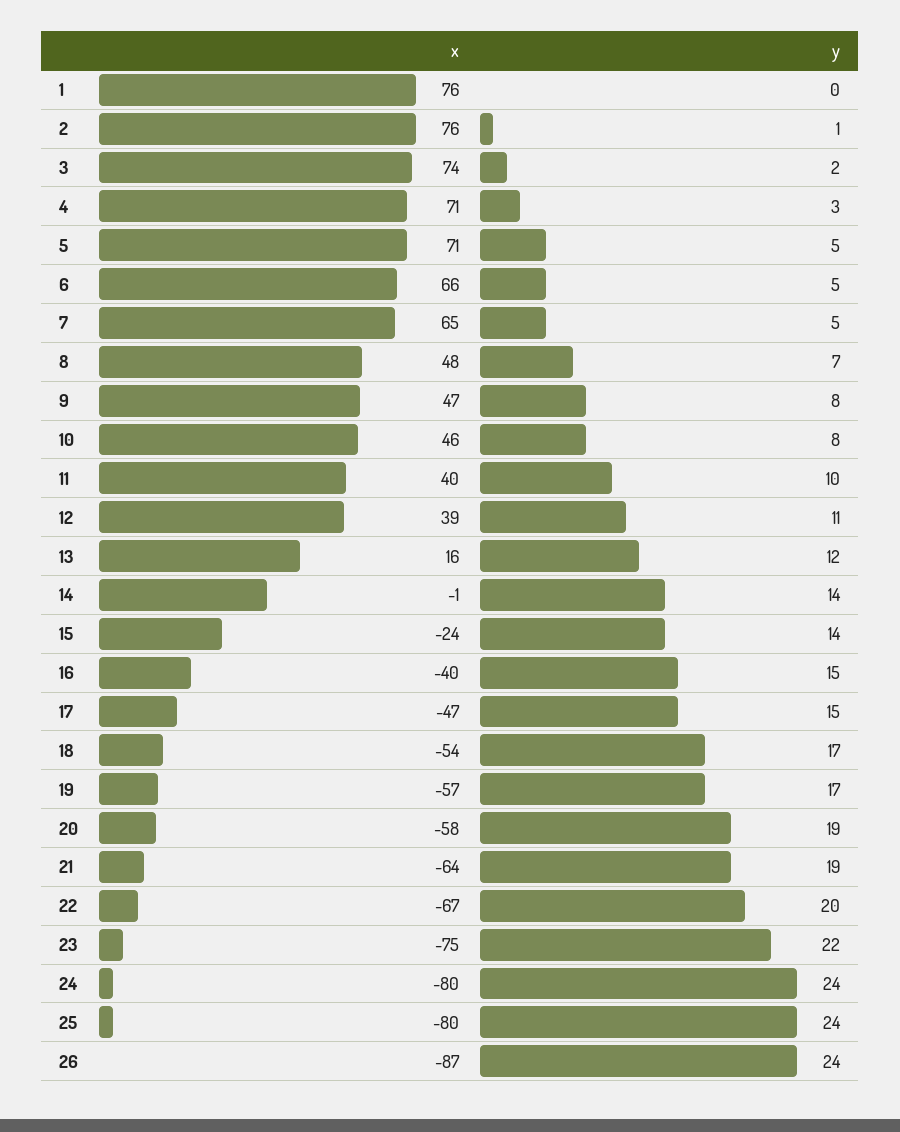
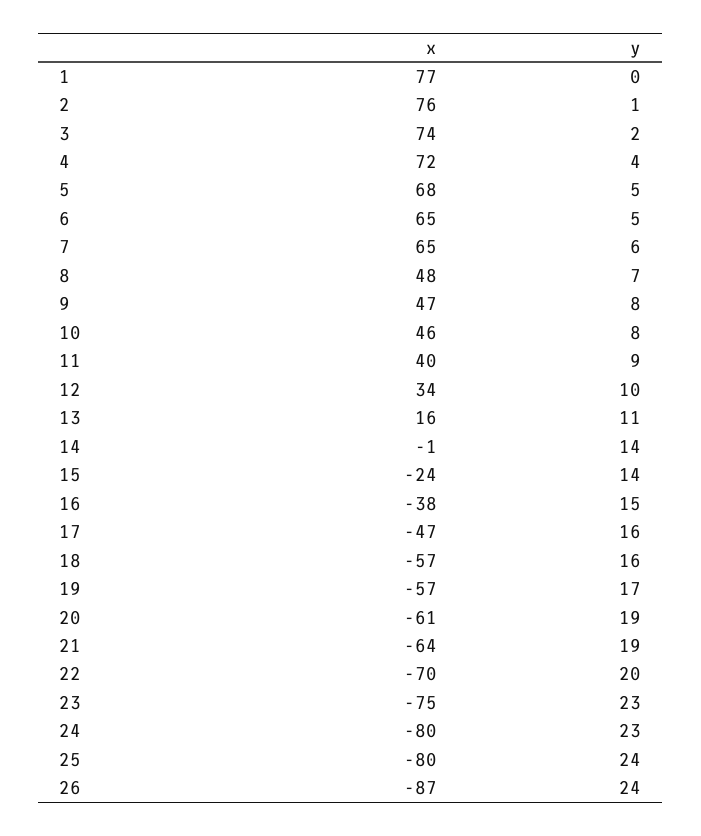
  {
    "x": {
-     "1": 76,
+     "1": 77,
      "2": 76,
      "3": 74,
-     "4": 71,
+     "4": 72,
-     "5": 71,
+     "5": 68,
-     "6": 66,
+     "6": 65,
      "7": 65,
      "8": 48,
      "9": 47,
      "10": 46,
      "11": 40,
-     "12": 39,
+     "12": 34,
      "13": 16,
      "14": -1,
      "15": -24,
-     "16": -40,
+     "16": -38,
      "17": -47,
-     "18": -54,
+     "18": -57,
      "19": -57,
-     "20": -58,
+     "20": -61,
      "21": -64,
-     "22": -67,
+     "22": -70,
      "23": -75,
      "24": -80,
      "25": -80,
      "26": -87
    },
    "y": {
      "1": 0,
      "2": 1,
      "3": 2,
-     "4": 3,
+     "4": 4,
      "5": 5,
      "6": 5,
-     "7": 5,
+     "7": 6,
      "8": 7,
      "9": 8,
      "10": 8,
-     "11": 10,
+     "11": 9,
-     "12": 11,
+     "12": 10,
-     "13": 12,
+     "13": 11,
      "14": 14,
      "15": 14,
      "16": 15,
-     "17": 15,
+     "17": 16,
-     "18": 17,
+     "18": 16,
      "19": 17,
      "20": 19,
      "21": 19,
      "22": 20,
-     "23": 22,
+     "23": 23,
-     "24": 24,
+     "24": 23,
      "25": 24,
      "26": 24
    }
  }

